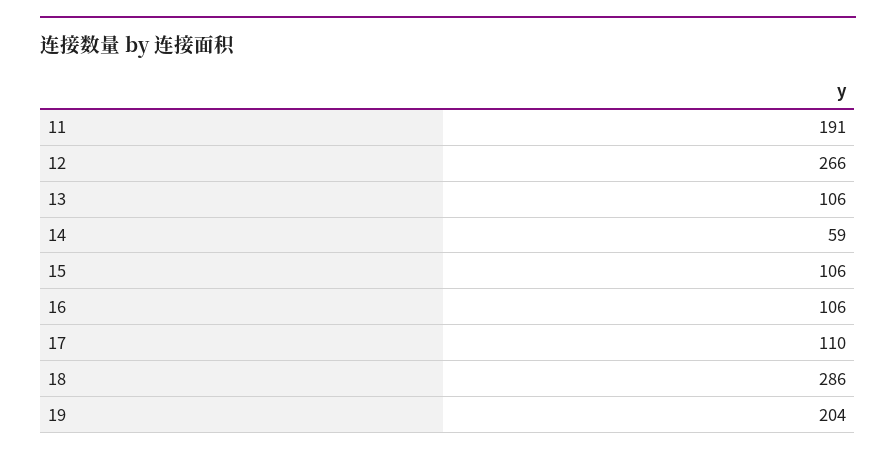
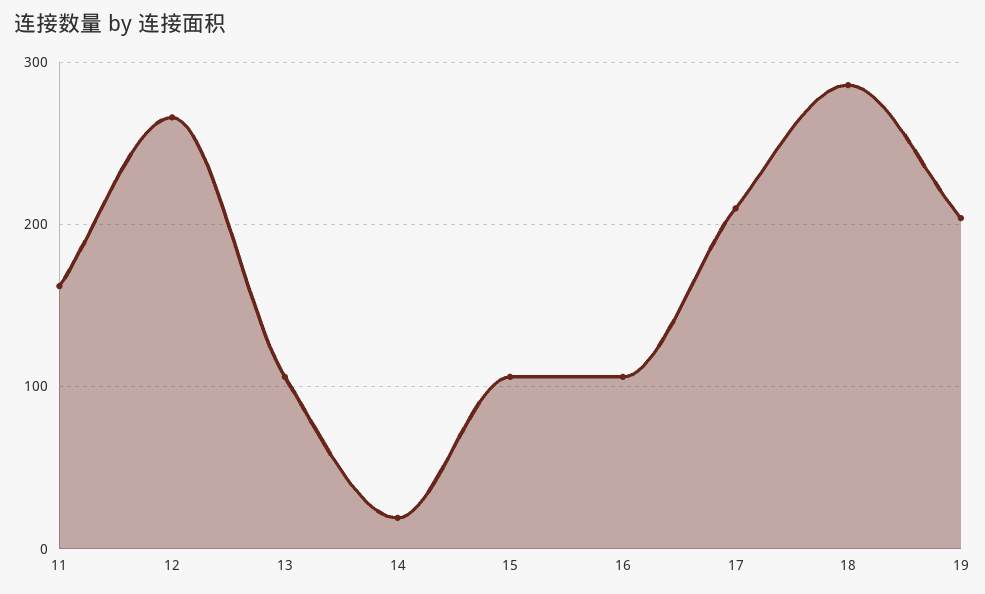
  {
-   "11": 191,
+   "11": 160,
    "12": 266,
    "13": 106,
-   "14": 59,
+   "14": 20,
    "15": 106,
    "16": 106,
-   "17": 110,
+   "17": 210,
    "18": 286,
    "19": 204
  }

